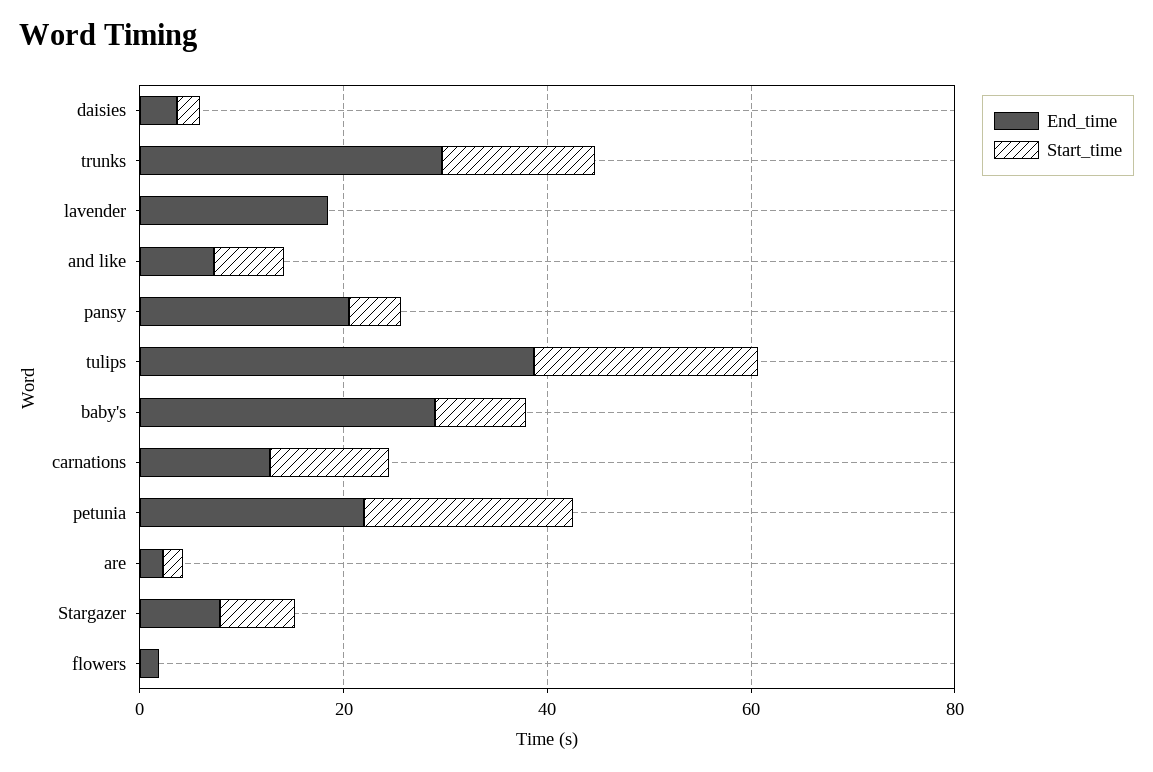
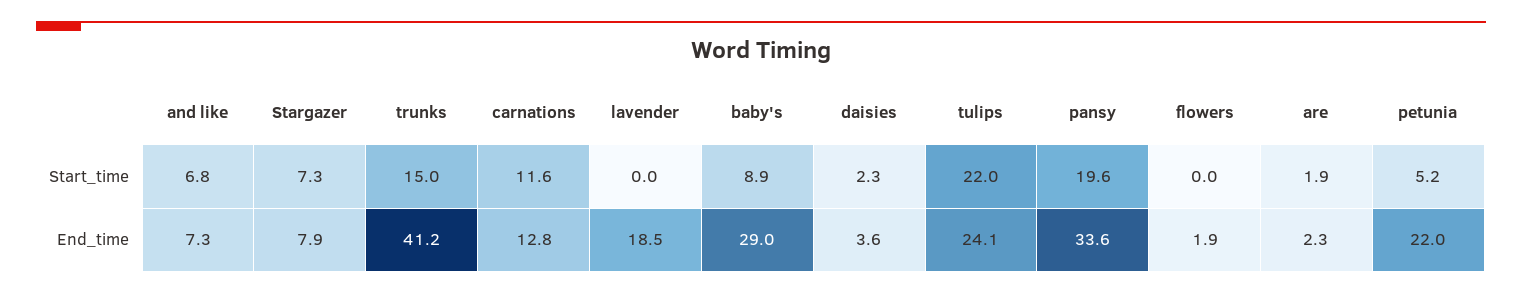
  {
    "End_time": {
      "daisies": 3.6,
-     "trunks": 30,
+     "trunks": 41.2,
      "lavender": 18.5,
      "and like": 7.3,
-     "pansy": 20,
+     "pansy": 33.6,
-     "tulips": 40,
+     "tulips": 24.1,
      "baby's": 29,
      "carnations": 12.8,
      "petunia": 22,
      "are": 2.3,
      "Stargazer": 7.9,
      "flowers": 1.9
    },
    "Start_time": {
      "daisies": 2.3,
      "trunks": 15,
      "lavender": 0,
      "and like": 6.8,
-     "pansy": 5,
+     "pansy": 19.6,
      "tulips": 22,
      "baby's": 8.9,
      "carnations": 11.6,
-     "petunia": 20,
+     "petunia": 5.2,
      "are": 1.9,
      "Stargazer": 7.3,
      "flowers": 0
    }
  }

